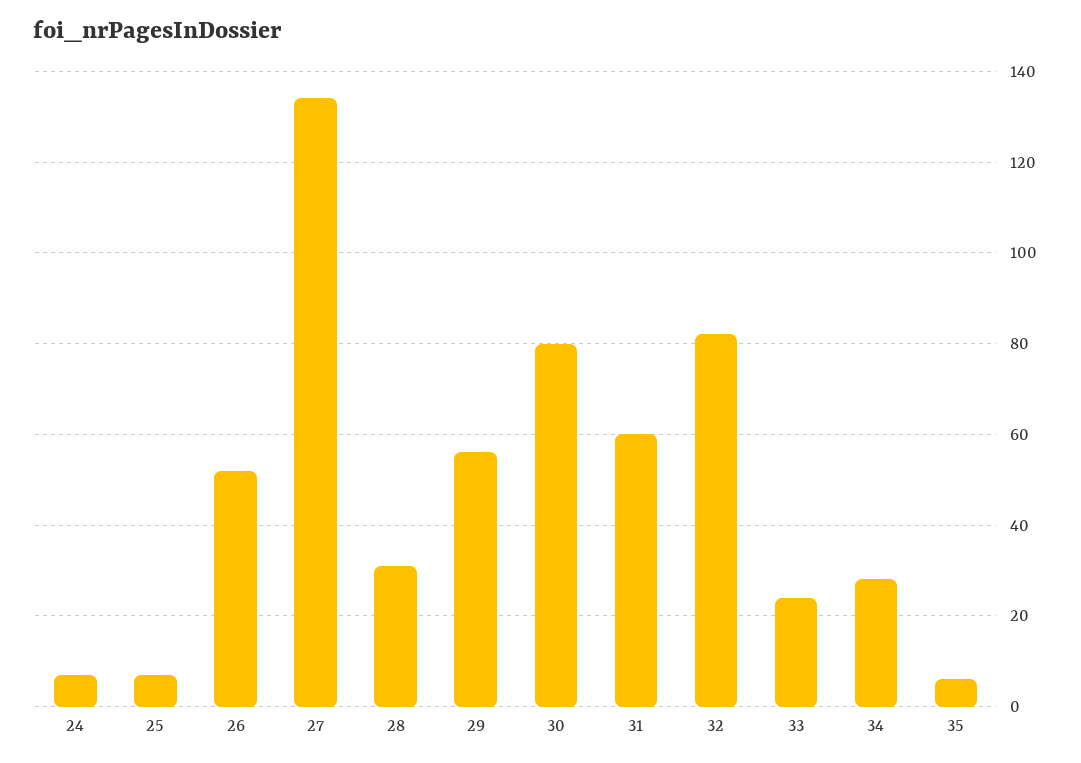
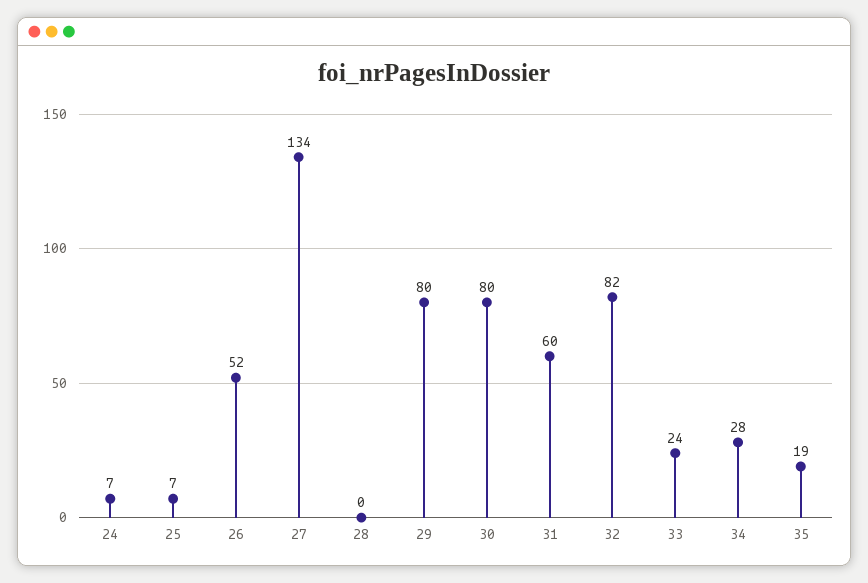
  {
    "24": 7,
    "25": 7,
    "26": 52,
    "27": 134,
-   "28": 30,
+   "28": 0,
-   "29": 55,
+   "29": 80,
    "30": 80,
    "31": 60,
    "32": 82,
    "33": 24,
    "34": 28,
-   "35": 5
+   "35": 19
  }

